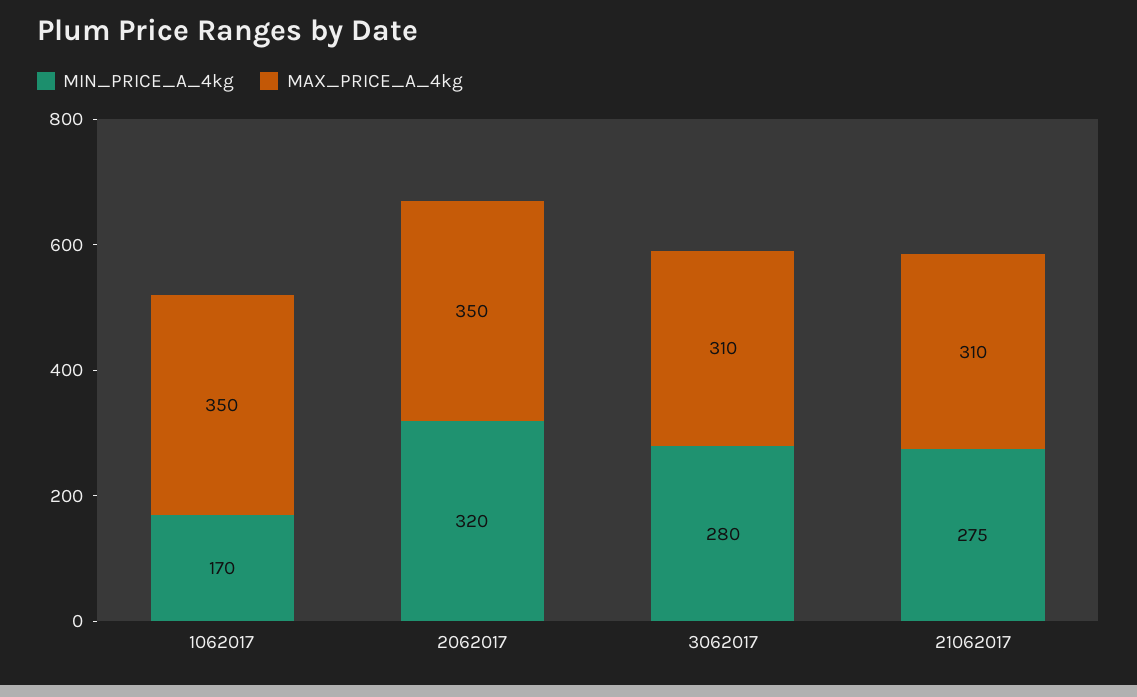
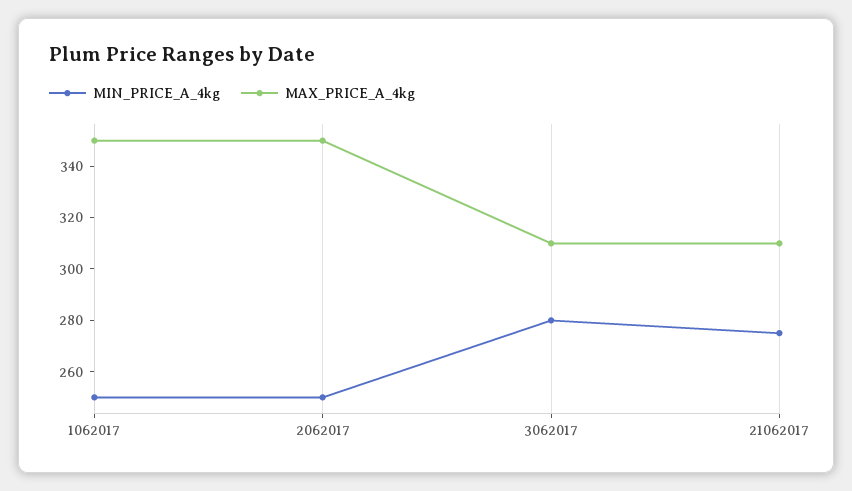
  {
    "MIN_PRICE_A_4kg": {
-     "1062017": 170,
+     "1062017": 250,
-     "2062017": 320,
+     "2062017": 250,
      "3062017": 280,
      "21062017": 275
    },
    "MAX_PRICE_A_4kg": {
      "1062017": 350,
      "2062017": 350,
      "3062017": 310,
      "21062017": 310
    }
  }

